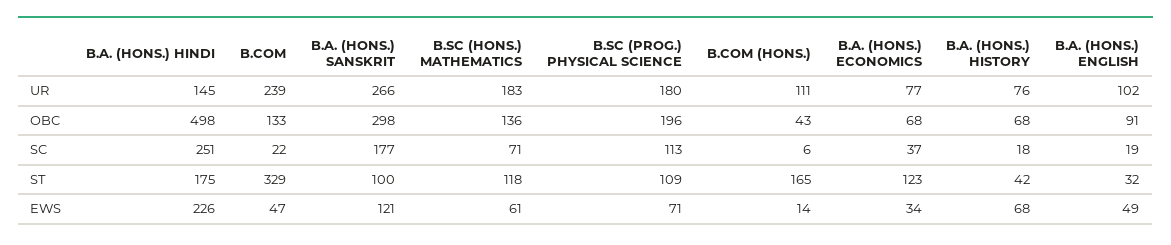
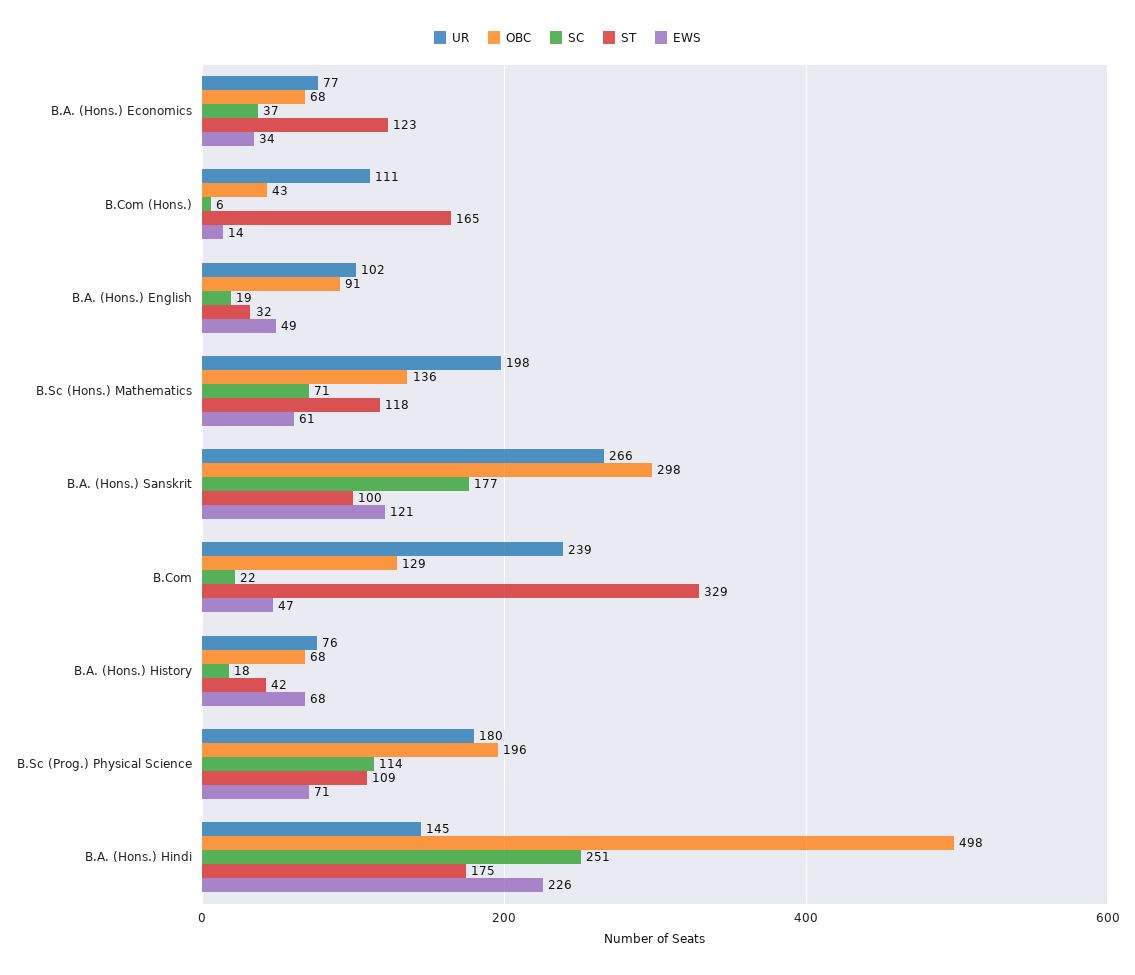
  {
    "UR": {
      "B.A. (HONS.) HINDI": 145,
      "B.COM": 239,
      "B.A. (HONS.) SANSKRIT": 266,
-     "B.SC (HONS.) MATHEMATICS": 183,
+     "B.SC (HONS.) MATHEMATICS": 198,
      "B.SC (PROG.) PHYSICAL SCIENCE": 180,
      "B.COM (HONS.)": 111,
      "B.A. (HONS.) ECONOMICS": 77,
      "B.A. (HONS.) HISTORY": 76,
      "B.A. (HONS.) ENGLISH": 102
    },
    "OBC": {
      "B.A. (HONS.) HINDI": 498,
-     "B.COM": 133,
+     "B.COM": 129,
      "B.A. (HONS.) SANSKRIT": 298,
      "B.SC (HONS.) MATHEMATICS": 136,
      "B.SC (PROG.) PHYSICAL SCIENCE": 196,
      "B.COM (HONS.)": 43,
      "B.A. (HONS.) ECONOMICS": 68,
      "B.A. (HONS.) HISTORY": 68,
      "B.A. (HONS.) ENGLISH": 91
    },
    "SC": {
      "B.A. (HONS.) HINDI": 251,
      "B.COM": 22,
      "B.A. (HONS.) SANSKRIT": 177,
      "B.SC (HONS.) MATHEMATICS": 71,
-     "B.SC (PROG.) PHYSICAL SCIENCE": 113,
+     "B.SC (PROG.) PHYSICAL SCIENCE": 114,
      "B.COM (HONS.)": 6,
      "B.A. (HONS.) ECONOMICS": 37,
      "B.A. (HONS.) HISTORY": 18,
      "B.A. (HONS.) ENGLISH": 19
    },
    "ST": {
      "B.A. (HONS.) HINDI": 175,
      "B.COM": 329,
      "B.A. (HONS.) SANSKRIT": 100,
      "B.SC (HONS.) MATHEMATICS": 118,
      "B.SC (PROG.) PHYSICAL SCIENCE": 109,
      "B.COM (HONS.)": 165,
      "B.A. (HONS.) ECONOMICS": 123,
      "B.A. (HONS.) HISTORY": 42,
      "B.A. (HONS.) ENGLISH": 32
    },
    "EWS": {
      "B.A. (HONS.) HINDI": 226,
      "B.COM": 47,
      "B.A. (HONS.) SANSKRIT": 121,
      "B.SC (HONS.) MATHEMATICS": 61,
      "B.SC (PROG.) PHYSICAL SCIENCE": 71,
      "B.COM (HONS.)": 14,
      "B.A. (HONS.) ECONOMICS": 34,
      "B.A. (HONS.) HISTORY": 68,
      "B.A. (HONS.) ENGLISH": 49
    }
  }

